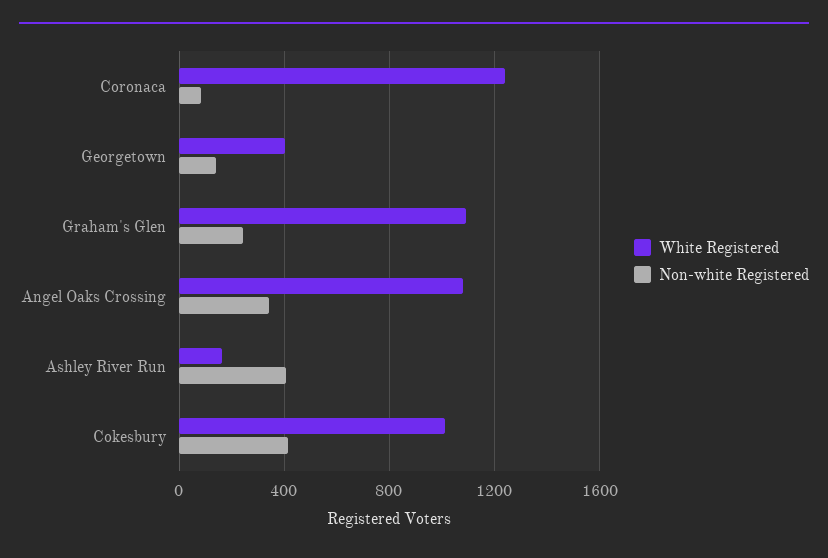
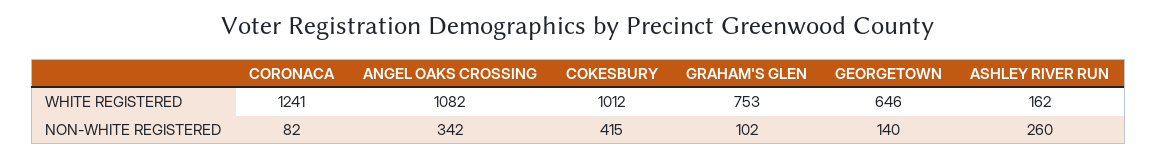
  {
    "White Registered": {
      "Coronaca": 1241,
-     "Georgetown": 400,
+     "Georgetown": 646,
-     "Graham's Glen": 1100,
+     "Graham's Glen": 753,
      "Angel Oaks Crossing": 1082,
      "Ashley River Run": 162,
      "Cokesbury": 1012
    },
    "Non-white Registered": {
      "Coronaca": 82,
      "Georgetown": 140,
-     "Graham's Glen": 250,
+     "Graham's Glen": 102,
      "Angel Oaks Crossing": 342,
-     "Ashley River Run": 400,
+     "Ashley River Run": 260,
      "Cokesbury": 415
    }
  }

